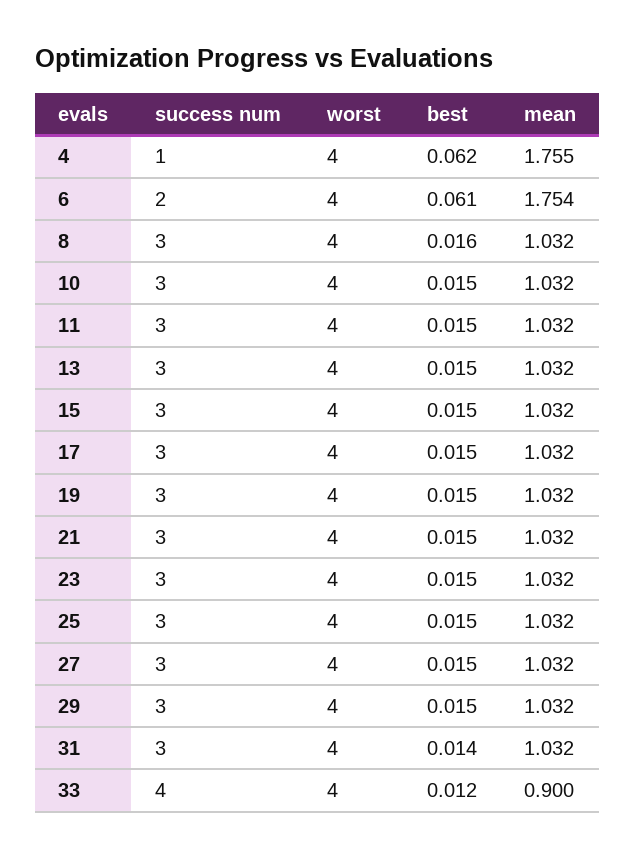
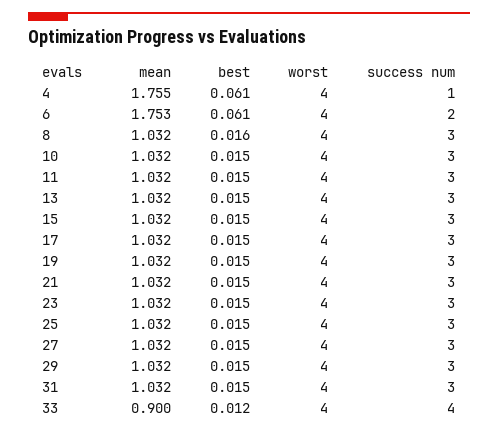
  {
    "success num": {
      "4": 1,
      "6": 2,
      "8": 3,
      "10": 3,
      "11": 3,
      "13": 3,
      "15": 3,
      "17": 3,
      "19": 3,
      "21": 3,
      "23": 3,
      "25": 3,
      "27": 3,
      "29": 3,
      "31": 3,
      "33": 4
    },
    "worst": {
      "4": 4,
      "6": 4,
      "8": 4,
      "10": 4,
      "11": 4,
      "13": 4,
      "15": 4,
      "17": 4,
      "19": 4,
      "21": 4,
      "23": 4,
      "25": 4,
      "27": 4,
      "29": 4,
      "31": 4,
      "33": 4
    },
    "best": {
-     "4": 0.062,
+     "4": 0.061,
      "6": 0.061,
      "8": 0.016,
      "10": 0.015,
      "11": 0.015,
      "13": 0.015,
      "15": 0.015,
      "17": 0.015,
      "19": 0.015,
      "21": 0.015,
      "23": 0.015,
      "25": 0.015,
      "27": 0.015,
      "29": 0.015,
-     "31": 0.014,
+     "31": 0.015,
      "33": 0.012
    },
    "mean": {
      "4": 1.755,
-     "6": 1.754,
+     "6": 1.753,
      "8": 1.032,
      "10": 1.032,
      "11": 1.032,
      "13": 1.032,
      "15": 1.032,
      "17": 1.032,
      "19": 1.032,
      "21": 1.032,
      "23": 1.032,
      "25": 1.032,
      "27": 1.032,
      "29": 1.032,
      "31": 1.032,
      "33": 0.9
    }
  }

